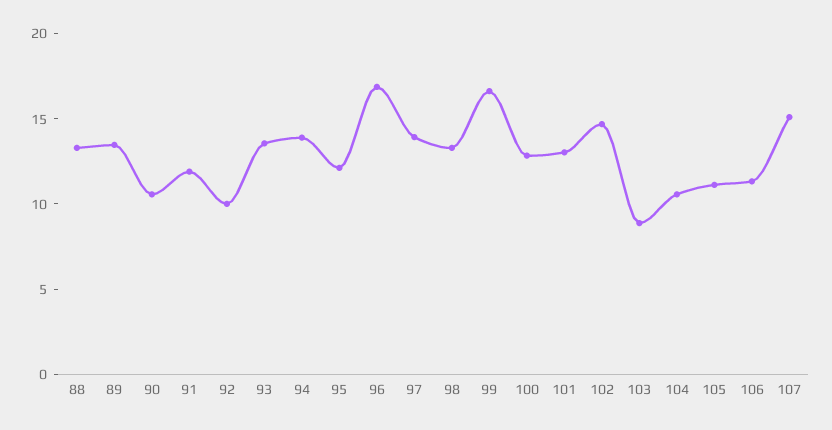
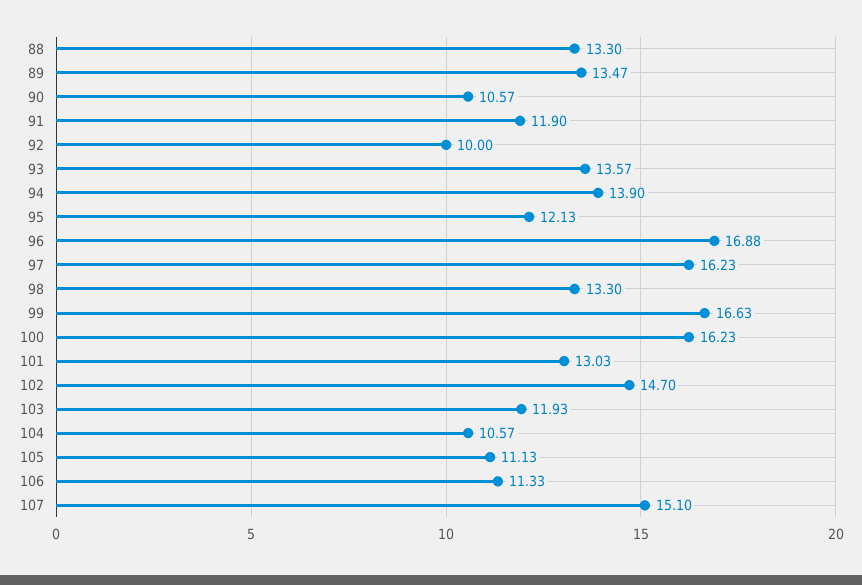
  {
    "88": 13.3,
    "89": 13.47,
    "90": 10.57,
    "91": 11.9,
    "92": 10,
    "93": 13.57,
    "94": 13.9,
    "95": 12.13,
    "96": 16.88,
-   "97": 14,
+   "97": 16.23,
    "98": 13.3,
    "99": 16.63,
-   "100": 13,
+   "100": 16.23,
    "101": 13.03,
    "102": 14.7,
-   "103": 9,
+   "103": 11.93,
    "104": 10.57,
    "105": 11.13,
    "106": 11.33,
    "107": 15.1
  }

